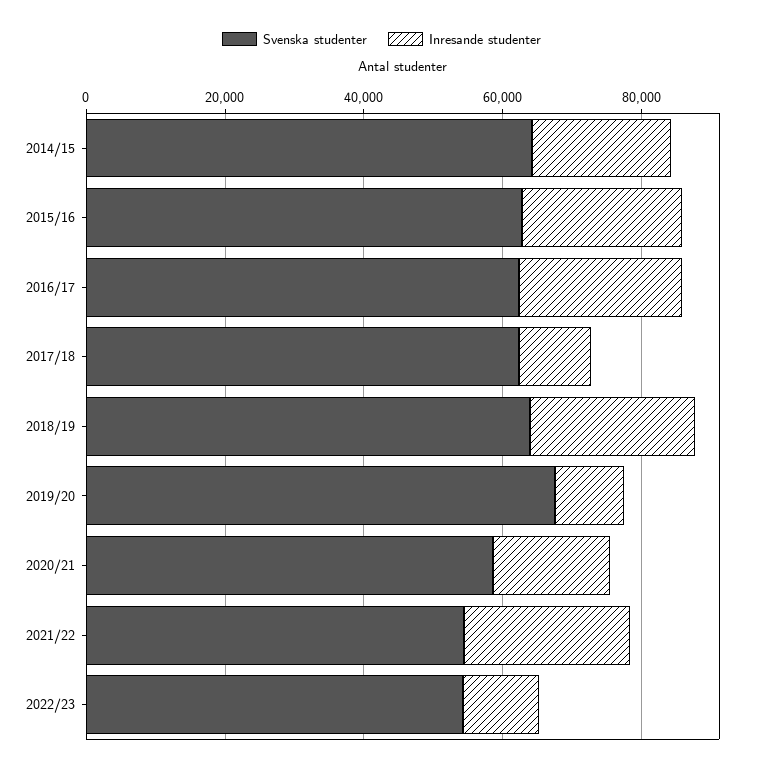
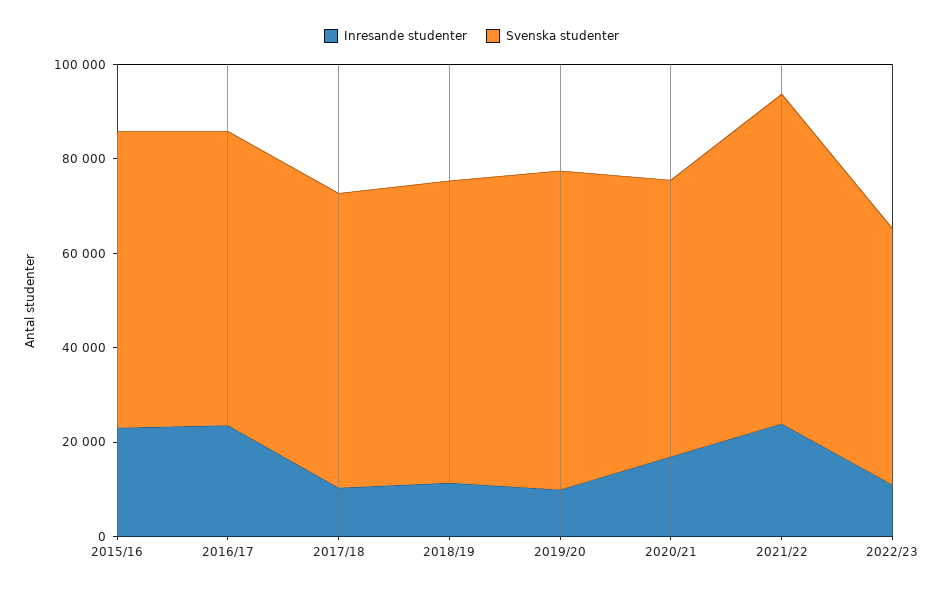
  {
    "Svenska studenter": {
-     "2014/15": 65000,
      "2015/16": 65000,
      "2016/17": 60000,
      "2017/18": 60000,
      "2018/19": 65000,
      "2019/20": 70000,
      "2020/21": 60000,
-     "2021/22": 55000,
+     "2021/22": 70000,
      "2022/23": 55000
    },
    "Inresande studenter": {
-     "2014/15": 20000,
      "2015/16": 25000,
      "2016/17": 25000,
      "2017/18": 10000,
-     "2018/19": 25000,
+     "2018/19": 10000,
      "2019/20": 10000,
      "2020/21": 15000,
      "2021/22": 25000,
      "2022/23": 10000
    }
  }

